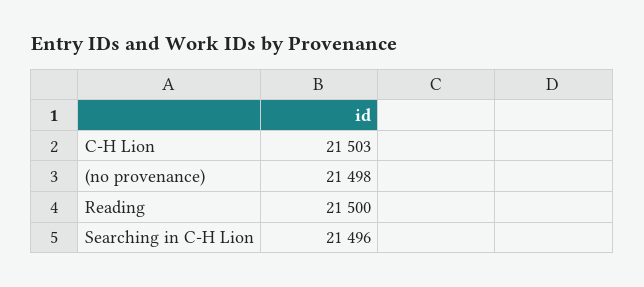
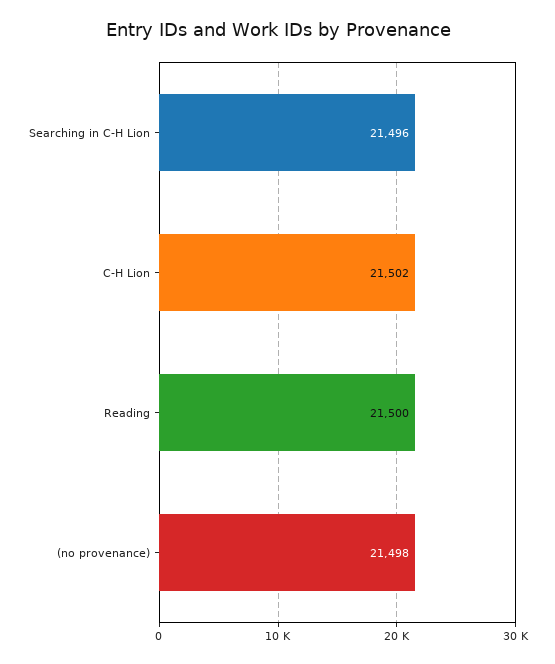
  {
-   "C-H Lion": 21503,
+   "C-H Lion": 21502,
    "(no provenance)": 21498,
    "Reading": 21500,
    "Searching in C-H Lion": 21496
  }

